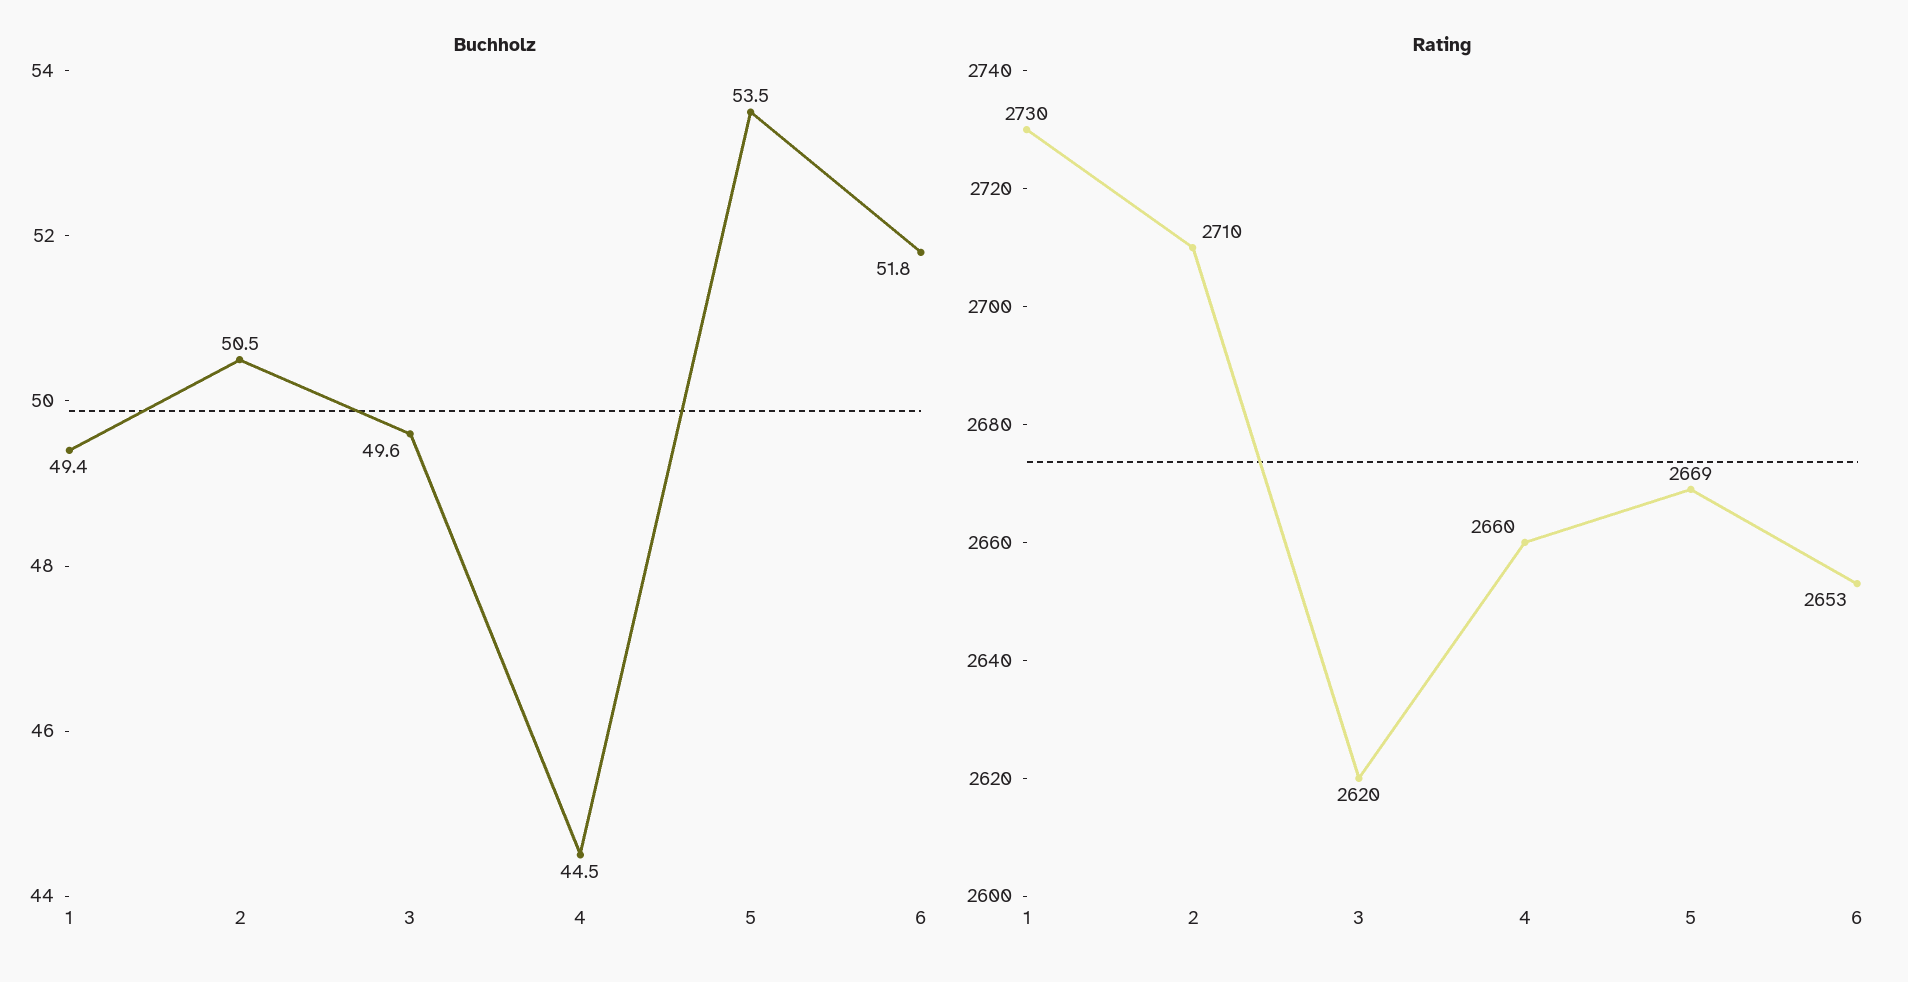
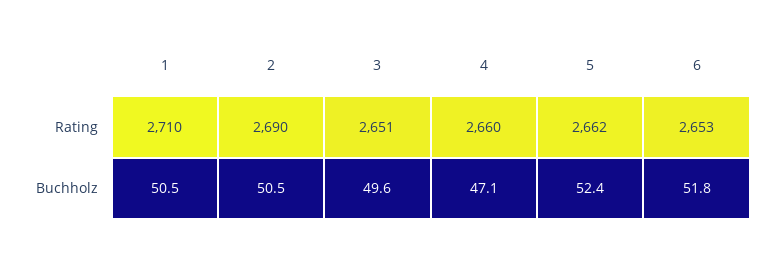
  {
    "Buchholz": {
-     "1": 49.4,
+     "1": 50.5,
      "2": 50.5,
      "3": 49.6,
-     "4": 44.5,
+     "4": 47.1,
-     "5": 53.5,
+     "5": 52.4,
      "6": 51.8
    },
    "Rating": {
-     "1": 2730,
+     "1": 2710,
-     "2": 2710,
+     "2": 2690,
-     "3": 2620,
+     "3": 2651,
      "4": 2660,
-     "5": 2669,
+     "5": 2662,
      "6": 2653
    }
  }

